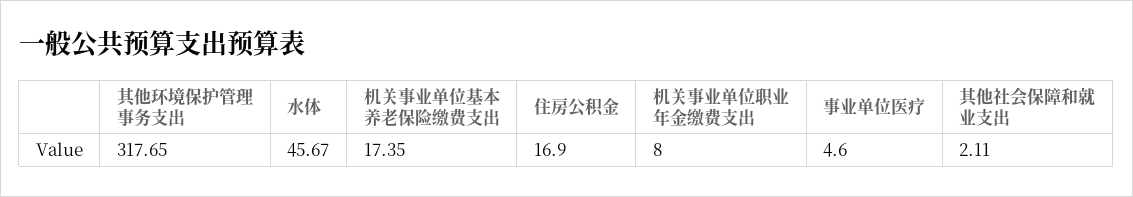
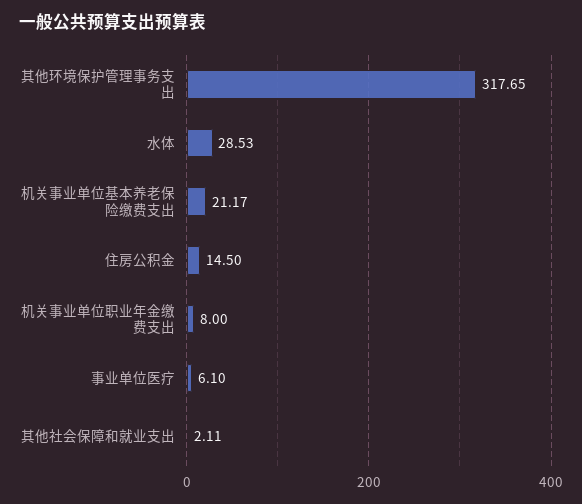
  {
    "其他环境保护管理事务支出": 317.65,
-   "水体": 45.67,
+   "水体": 28.53,
-   "机关事业单位基本养老保险缴费支出": 17.35,
+   "机关事业单位基本养老保险缴费支出": 21.17,
-   "住房公积金": 16.9,
+   "住房公积金": 14.5,
    "机关事业单位职业年金缴费支出": 8,
-   "事业单位医疗": 4.6,
+   "事业单位医疗": 6.1,
    "其他社会保障和就业支出": 2.11
  }

